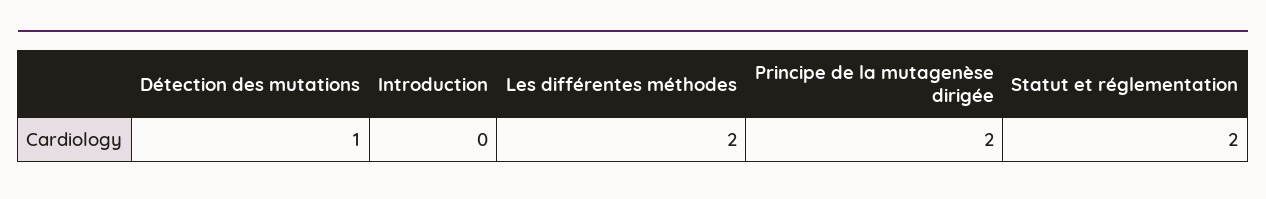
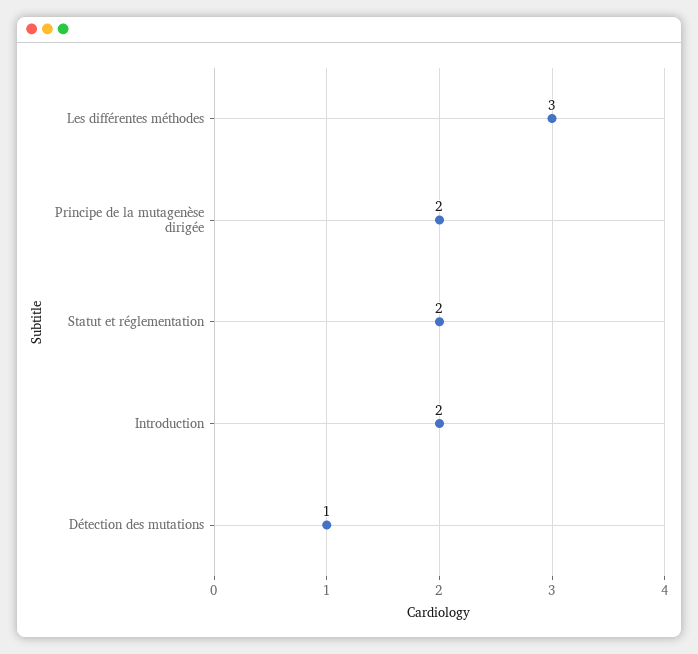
  {
    "Détection des mutations": 1,
-   "Introduction": 0,
+   "Introduction": 2,
-   "Les différentes méthodes": 2,
+   "Les différentes méthodes": 3,
    "Principe de la mutagenèse dirigée": 2,
    "Statut et réglementation": 2
  }

